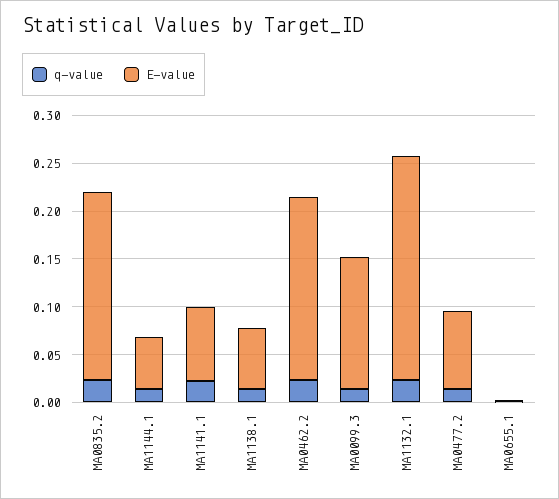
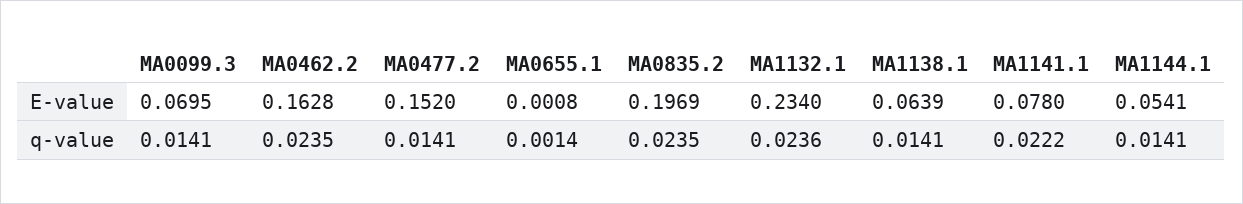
  {
    "q-value": {
      "MA0835.2": 0.0235,
      "MA1144.1": 0.0141,
      "MA1141.1": 0.0222,
      "MA1138.1": 0.0141,
      "MA0462.2": 0.0235,
      "MA0099.3": 0.0141,
      "MA1132.1": 0.0236,
      "MA0477.2": 0.0141,
      "MA0655.1": 0.0014
    },
    "E-value": {
      "MA0835.2": 0.1969,
      "MA1144.1": 0.0541,
      "MA1141.1": 0.078,
      "MA1138.1": 0.0639,
-     "MA0462.2": 0.19,
+     "MA0462.2": 0.1628,
-     "MA0099.3": 0.14,
+     "MA0099.3": 0.0695,
      "MA1132.1": 0.234,
-     "MA0477.2": 0.08,
+     "MA0477.2": 0.152,
      "MA0655.1": 0.0008
    }
  }

